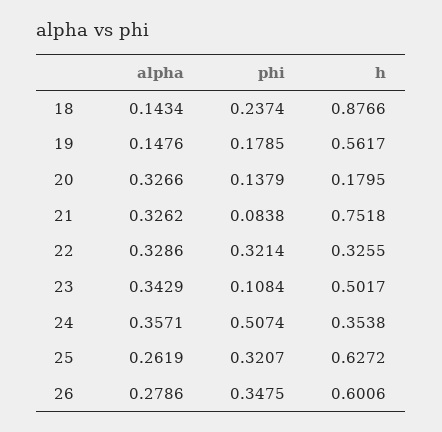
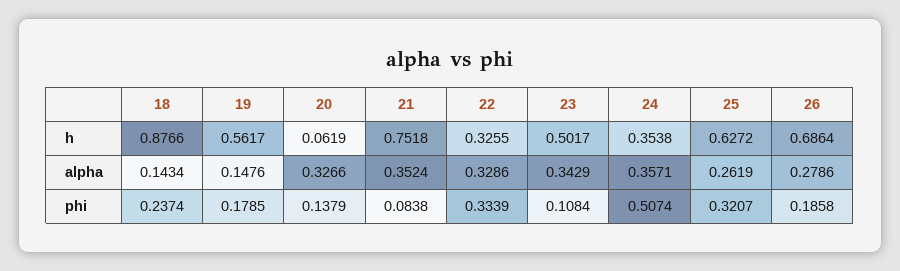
  {
    "alpha": {
      "18": 0.1434,
      "19": 0.1476,
      "20": 0.3266,
-     "21": 0.3262,
+     "21": 0.3524,
      "22": 0.3286,
      "23": 0.3429,
      "24": 0.3571,
      "25": 0.2619,
      "26": 0.2786
    },
    "phi": {
      "18": 0.2374,
      "19": 0.1785,
      "20": 0.1379,
      "21": 0.0838,
-     "22": 0.3214,
+     "22": 0.3339,
      "23": 0.1084,
      "24": 0.5074,
      "25": 0.3207,
-     "26": 0.3475
+     "26": 0.1858
    },
    "h": {
      "18": 0.8766,
      "19": 0.5617,
-     "20": 0.1795,
+     "20": 0.0619,
      "21": 0.7518,
      "22": 0.3255,
      "23": 0.5017,
      "24": 0.3538,
      "25": 0.6272,
-     "26": 0.6006
+     "26": 0.6864
    }
  }

